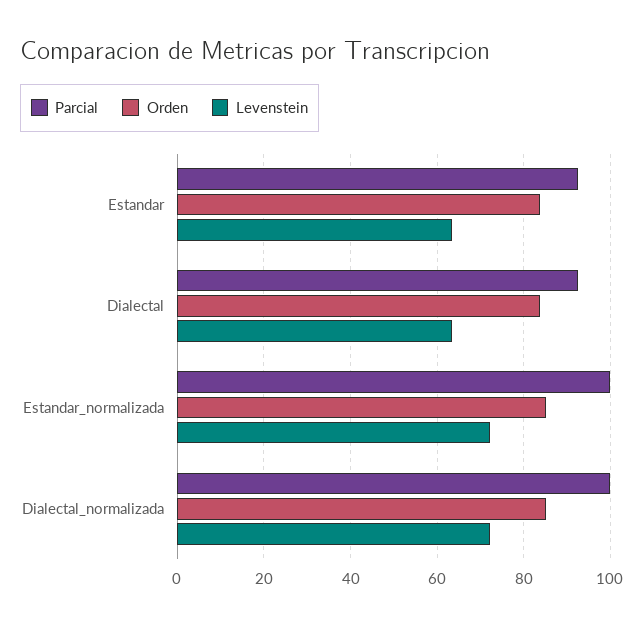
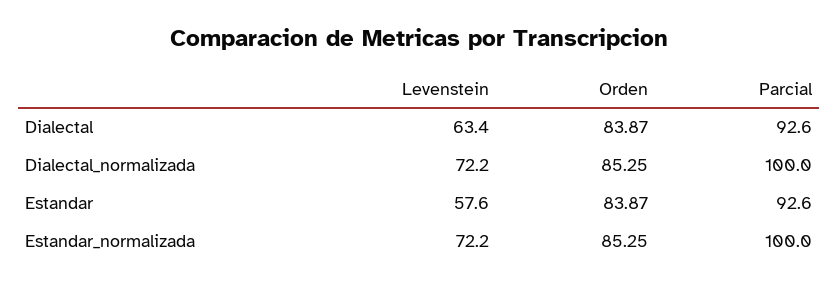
  {
    "Parcial": {
      "Estandar": 92.6,
      "Dialectal": 92.6,
      "Estandar_normalizada": 100,
      "Dialectal_normalizada": 100
    },
    "Orden": {
      "Estandar": 83.87,
      "Dialectal": 83.87,
      "Estandar_normalizada": 85.25,
      "Dialectal_normalizada": 85.25
    },
    "Levenstein": {
-     "Estandar": 64,
+     "Estandar": 57.6,
      "Dialectal": 63.4,
      "Estandar_normalizada": 72.2,
      "Dialectal_normalizada": 72.2
    }
  }

